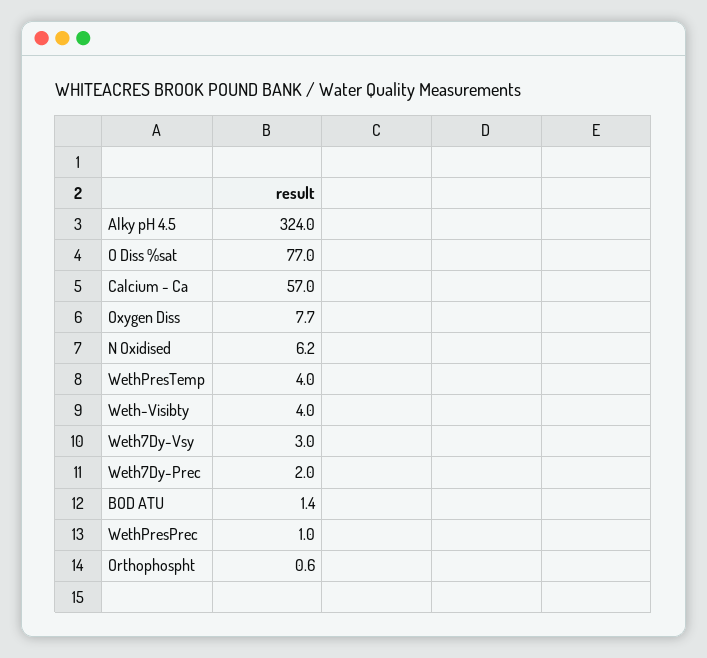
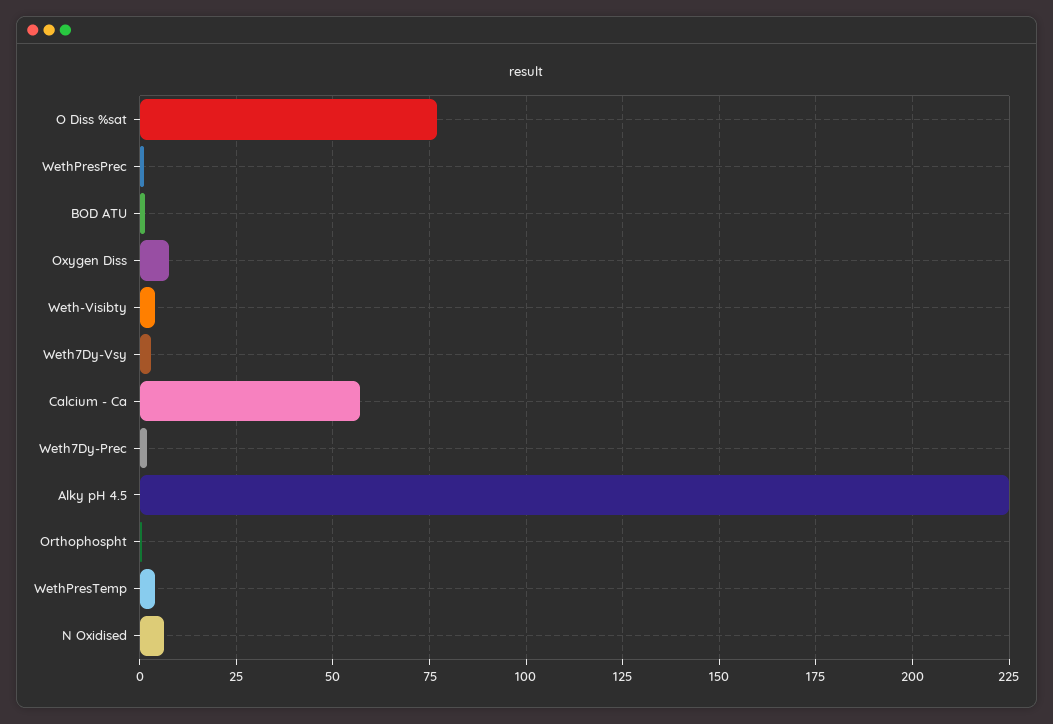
  {
-   "Alky pH 4.5": 324,
+   "Alky pH 4.5": 225,
    "O Diss %sat": 77,
    "Calcium - Ca": 57,
    "Oxygen Diss": 7.7,
    "N Oxidised": 6.2,
    "WethPresTemp": 4,
    "Weth-Visibty": 4,
    "Weth7Dy-Vsy": 3,
    "Weth7Dy-Prec": 2,
    "BOD ATU": 1.4,
    "WethPresPrec": 1,
    "Orthophospht": 0.6
  }

